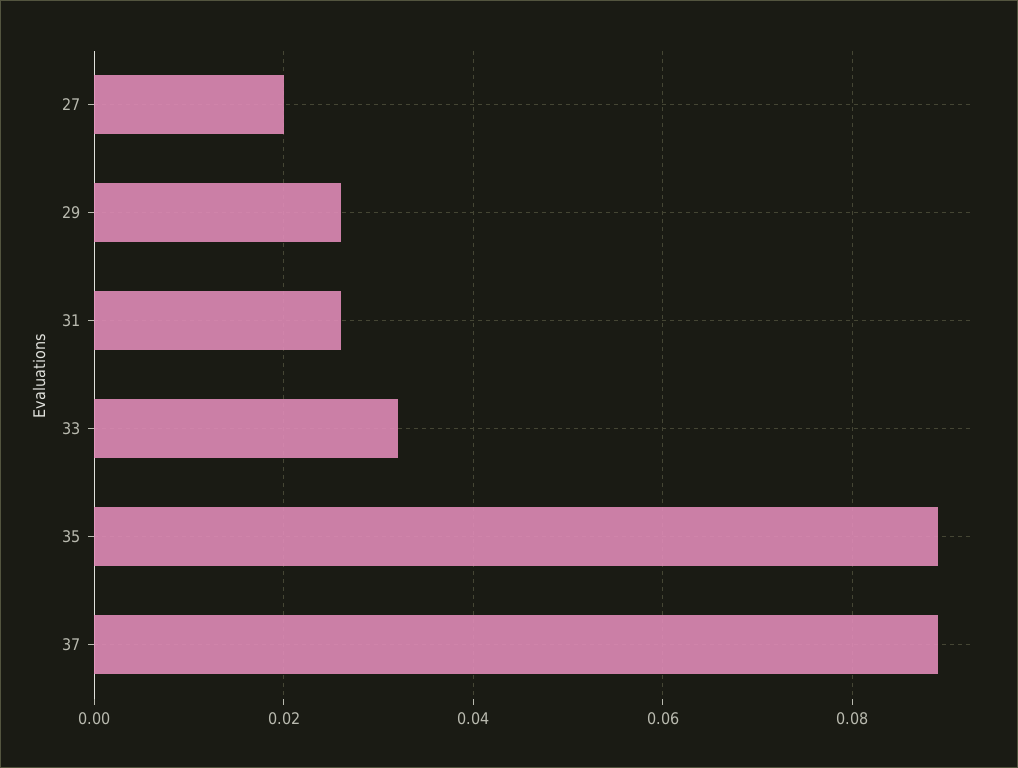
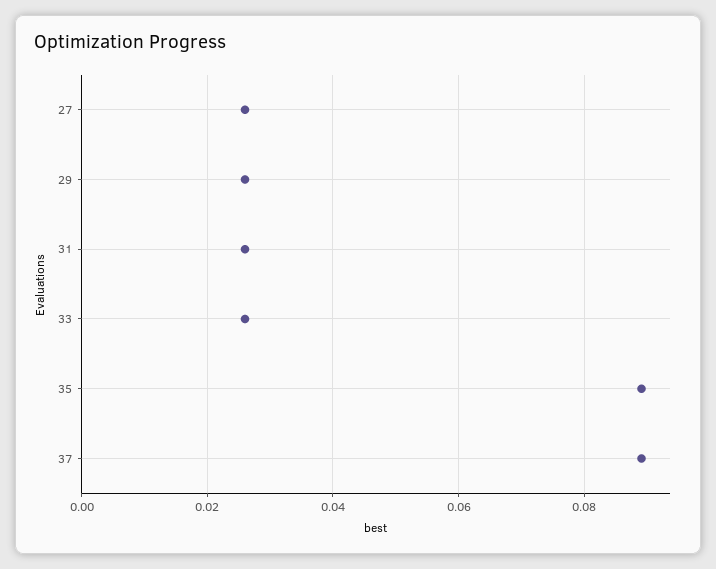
  {
-   "27": 0.02,
+   "27": 0.026,
    "29": 0.026,
    "31": 0.026,
-   "33": 0.032,
+   "33": 0.026,
    "35": 0.09,
    "37": 0.09
  }

